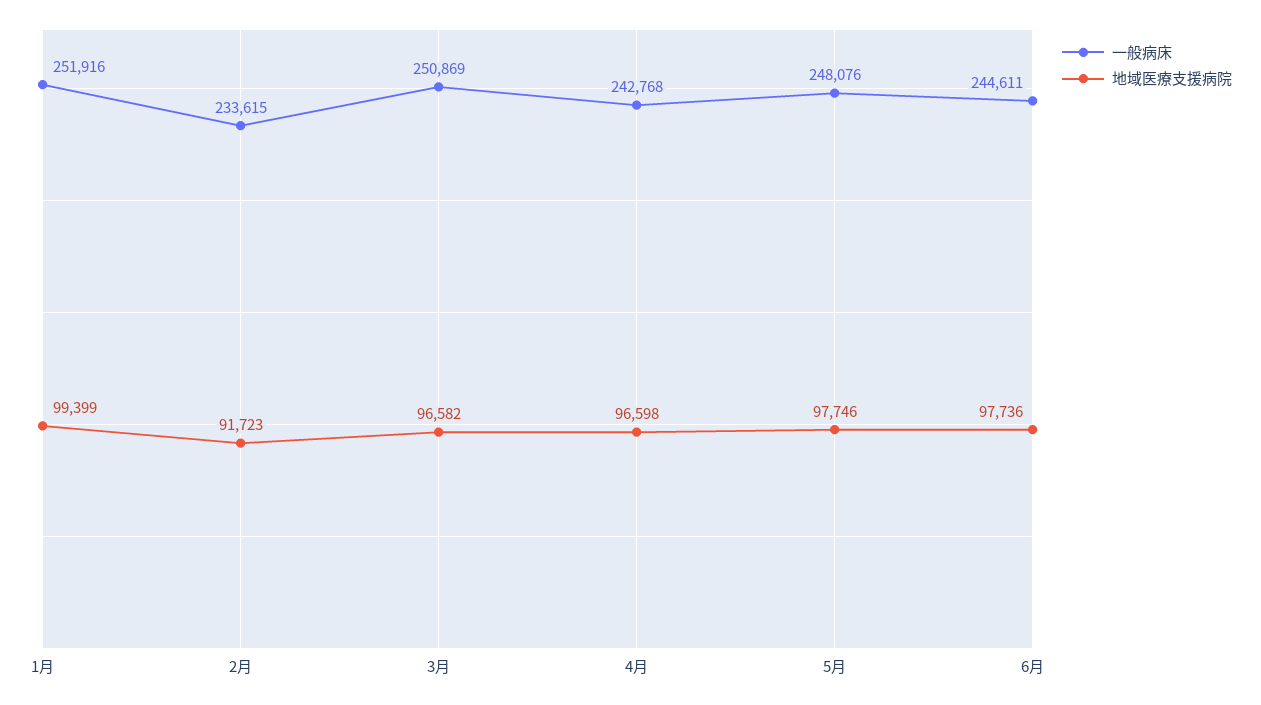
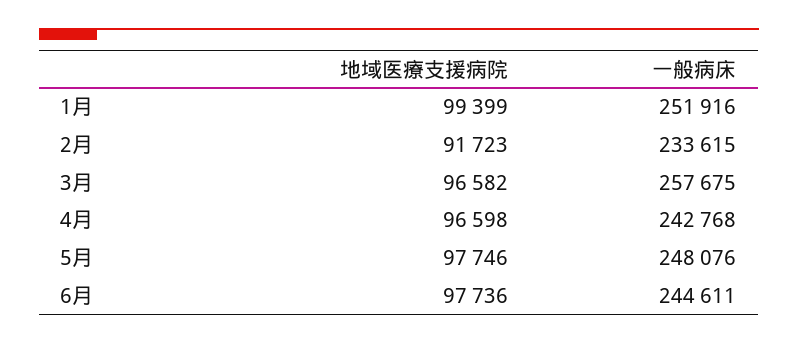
  {
    "一般病床": {
      "1月": 251916,
      "2月": 233615,
-     "3月": 250869,
+     "3月": 257675,
      "4月": 242768,
      "5月": 248076,
      "6月": 244611
    },
    "地域医療支援病院": {
      "1月": 99399,
      "2月": 91723,
      "3月": 96582,
      "4月": 96598,
      "5月": 97746,
      "6月": 97736
    }
  }

